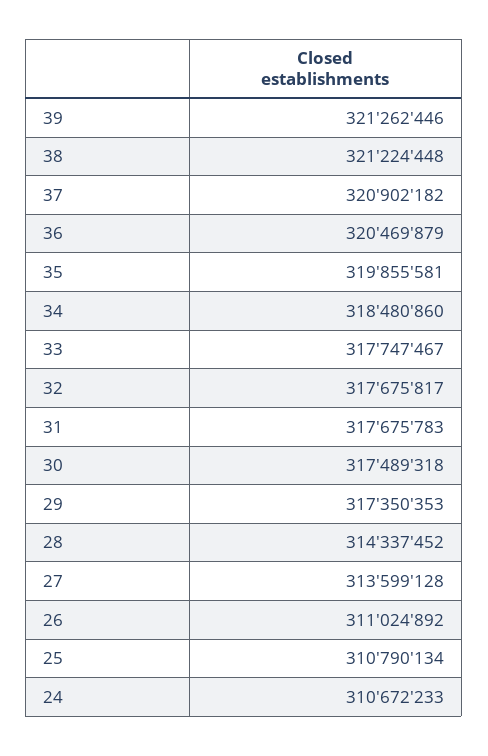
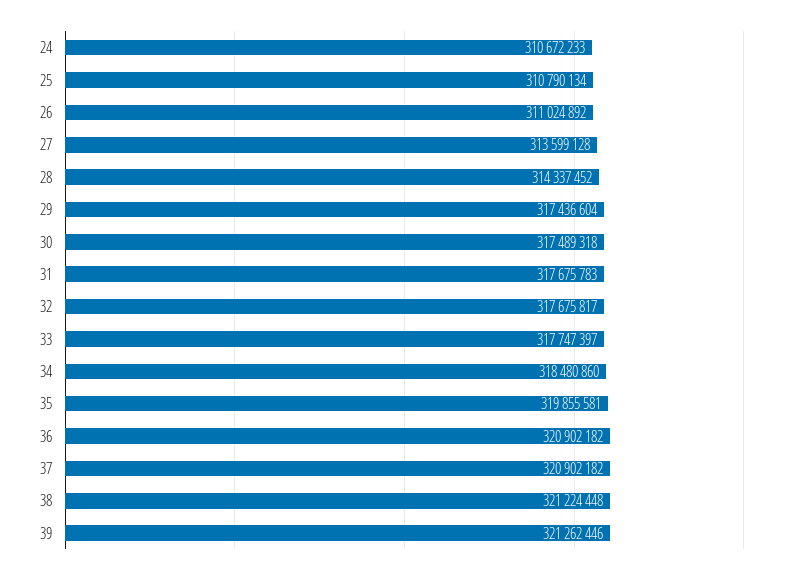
  {
    "39": 321262446,
    "38": 321224448,
    "37": 320902182,
-   "36": 320469879,
+   "36": 320902182,
    "35": 319855581,
    "34": 318480860,
-   "33": 317747467,
+   "33": 317747397,
    "32": 317675817,
    "31": 317675783,
    "30": 317489318,
-   "29": 317350353,
+   "29": 317436604,
    "28": 314337452,
    "27": 313599128,
    "26": 311024892,
    "25": 310790134,
    "24": 310672233
  }

